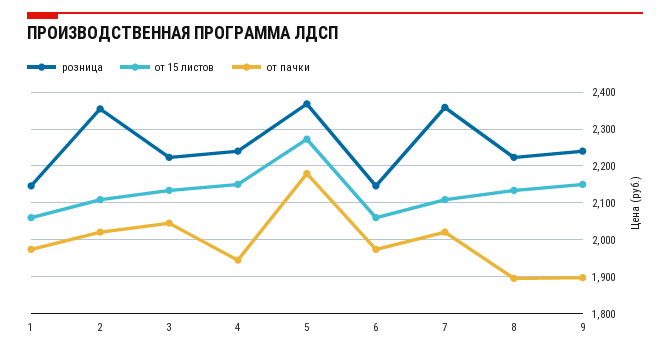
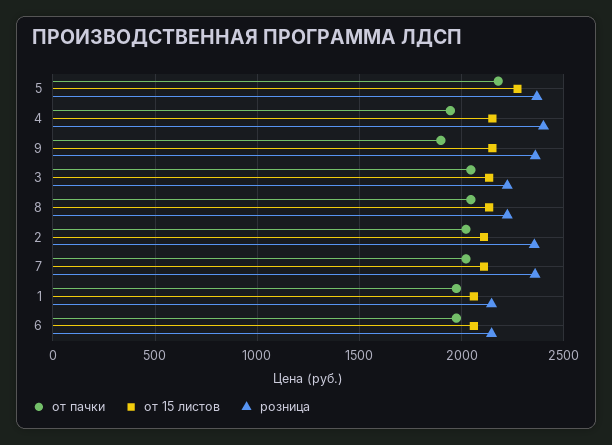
  {
    "розница": {
      "1": 2140,
      "2": 2360,
      "3": 2220,
-     "4": 2240,
+     "4": 2400,
      "5": 2360,
      "6": 2140,
      "7": 2360,
      "8": 2220,
-     "9": 2240
+     "9": 2350
    },
    "от 15 листов": {
      "1": 2060,
      "2": 2100,
      "3": 2140,
      "4": 2160,
      "5": 2280,
      "6": 2060,
      "7": 2100,
      "8": 2140,
      "9": 2160
    },
    "от пачки": {
      "1": 1980,
      "2": 2020,
      "3": 2040,
      "4": 1940,
      "5": 2180,
      "6": 1980,
      "7": 2020,
-     "8": 1900,
+     "8": 2050,
      "9": 1900
    }
  }

